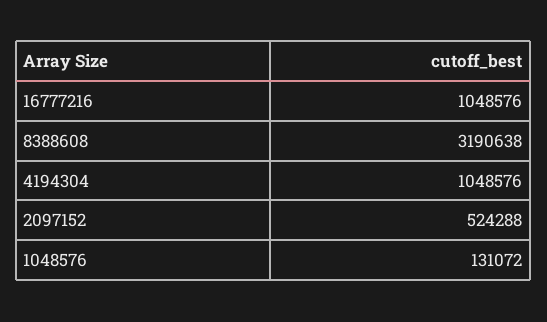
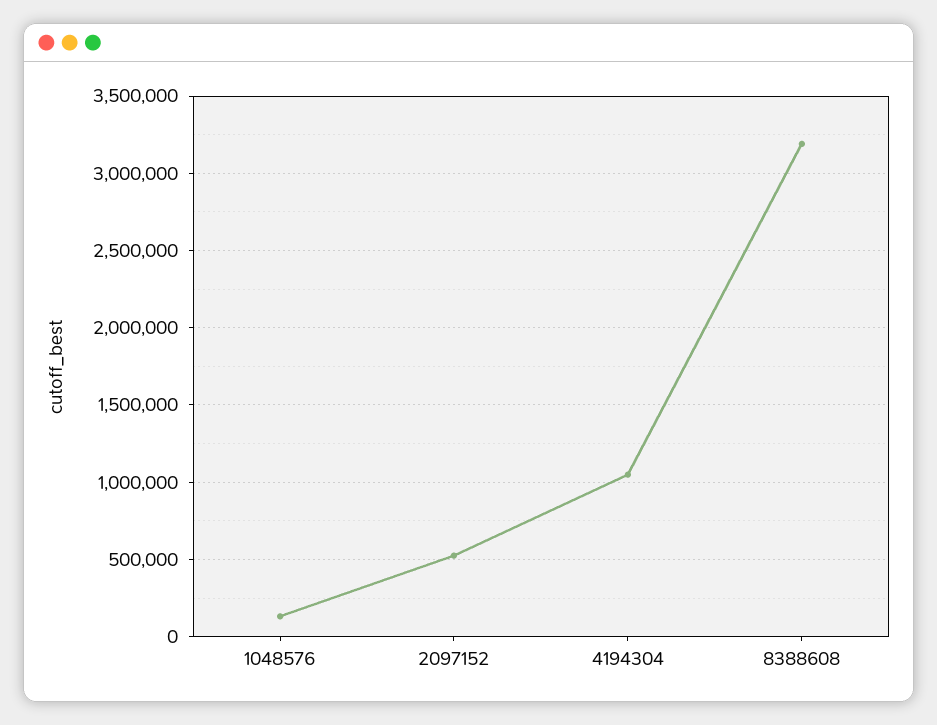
  {
-   "16777216": 1048576,
    "8388608": 3190638,
    "4194304": 1048576,
    "2097152": 524288,
    "1048576": 131072
  }

